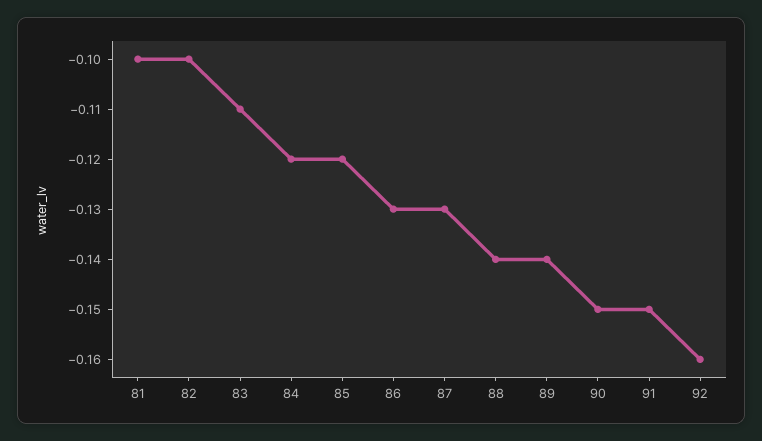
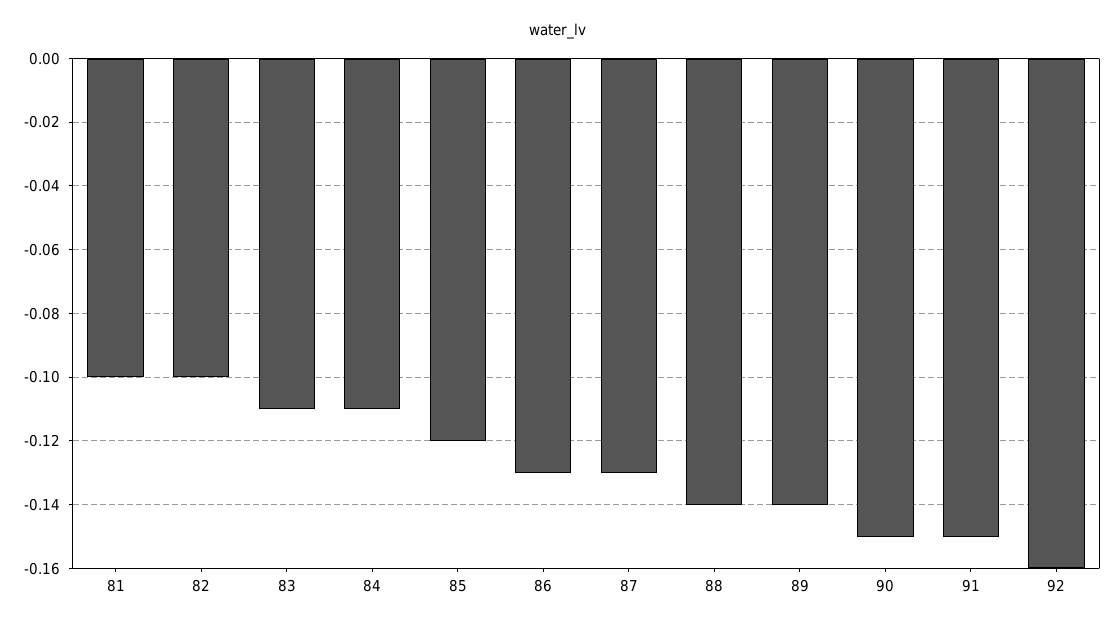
  {
    "81": -0.1,
    "82": -0.1,
    "83": -0.11,
-   "84": -0.12,
+   "84": -0.11,
    "85": -0.12,
    "86": -0.13,
    "87": -0.13,
    "88": -0.14,
    "89": -0.14,
    "90": -0.15,
    "91": -0.15,
    "92": -0.16
  }

